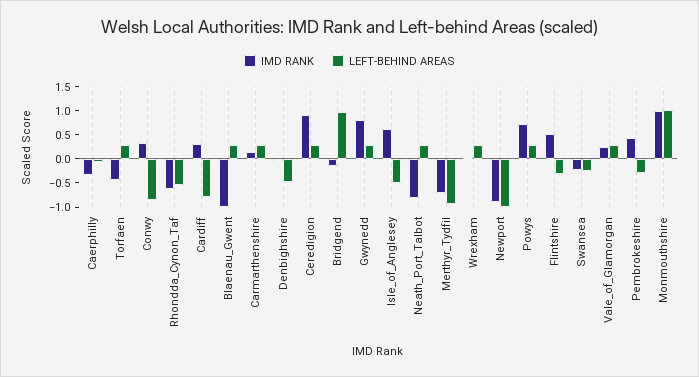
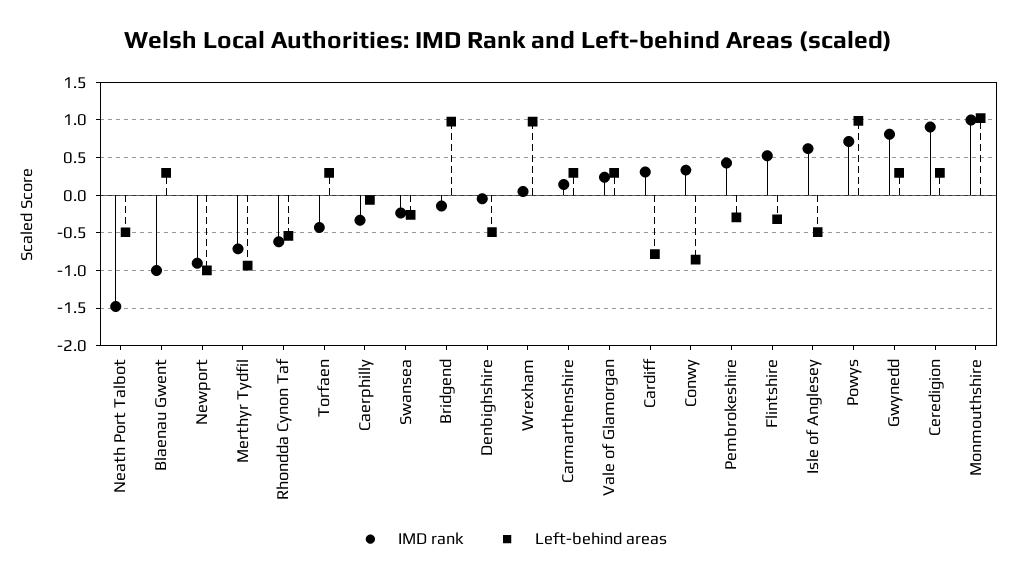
  {
    "IMD RANK": {
      "Caerphilly": -0.3,
      "Torfaen": -0.4,
      "Conwy": 0.3,
      "Rhondda_Cynon_Taf": -0.6,
      "Cardiff": 0.3,
      "Blaenau_Gwent": -1,
      "Carmarthenshire": 0.1,
      "Denbighshire": 0,
      "Ceredigion": 0.9,
      "Bridgend": -0.1,
      "Gwynedd": 0.8,
      "Isle_of_Anglesey": 0.6,
-     "Neath_Port_Talbot": -0.75,
+     "Neath_Port_Talbot": -1.5,
      "Merthyr_Tydfil": -0.7,
      "Wrexham": 0,
      "Newport": -0.9,
      "Powys": 0.7,
      "Flintshire": 0.5,
      "Swansea": -0.2,
      "Vale_of_Glamorgan": 0.2,
      "Pembrokeshire": 0.4,
      "Monmouthshire": 1
    },
    "LEFT-BEHIND AREAS": {
      "Caerphilly": -0.1,
      "Torfaen": 0.3,
      "Conwy": -0.9,
      "Rhondda_Cynon_Taf": -0.5,
      "Cardiff": -0.8,
      "Blaenau_Gwent": 0.3,
      "Carmarthenshire": 0.3,
      "Denbighshire": -0.5,
      "Ceredigion": 0.3,
      "Bridgend": 1,
      "Gwynedd": 0.3,
      "Isle_of_Anglesey": -0.5,
-     "Neath_Port_Talbot": 0.25,
+     "Neath_Port_Talbot": -0.5,
      "Merthyr_Tydfil": -0.9,
-     "Wrexham": 0.25,
+     "Wrexham": 1,
      "Newport": -1,
-     "Powys": 0.25,
+     "Powys": 1,
      "Flintshire": -0.3,
      "Swansea": -0.3,
      "Vale_of_Glamorgan": 0.3,
      "Pembrokeshire": -0.3,
      "Monmouthshire": 1
    }
  }

